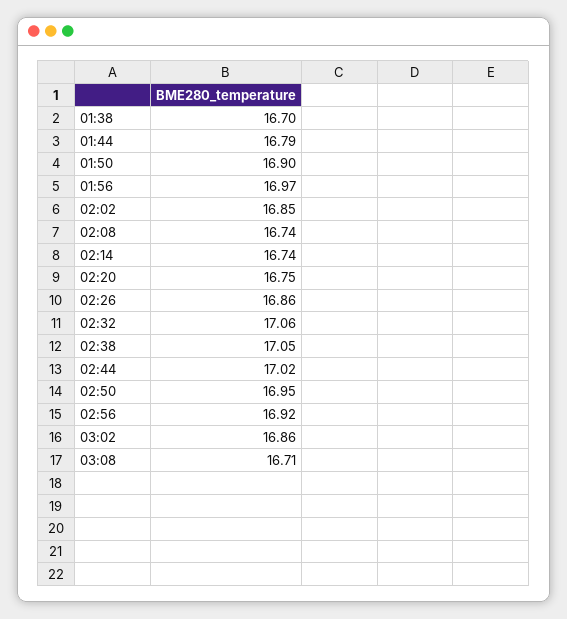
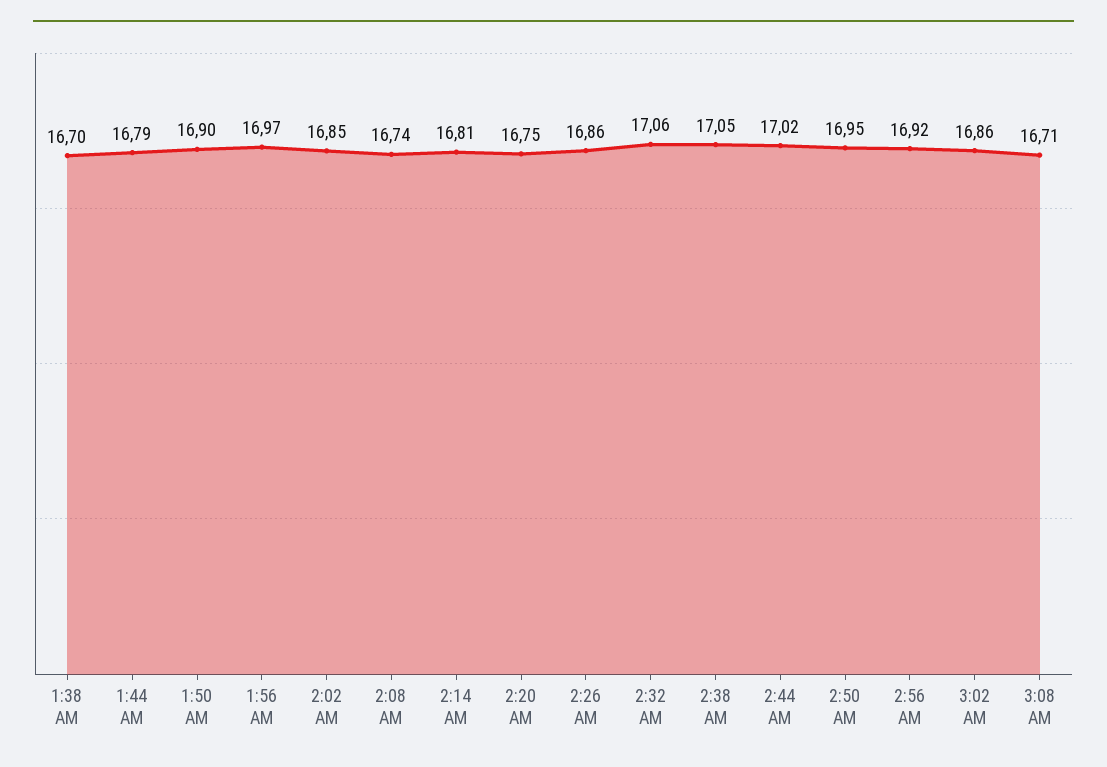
  {
    "01:38": 16.7,
    "01:44": 16.79,
    "01:50": 16.9,
    "01:56": 16.97,
    "02:02": 16.85,
    "02:08": 16.74,
-   "02:14": 16.74,
+   "02:14": 16.81,
    "02:20": 16.75,
    "02:26": 16.86,
    "02:32": 17.06,
    "02:38": 17.05,
    "02:44": 17.02,
    "02:50": 16.95,
    "02:56": 16.92,
    "03:02": 16.86,
    "03:08": 16.71
  }

